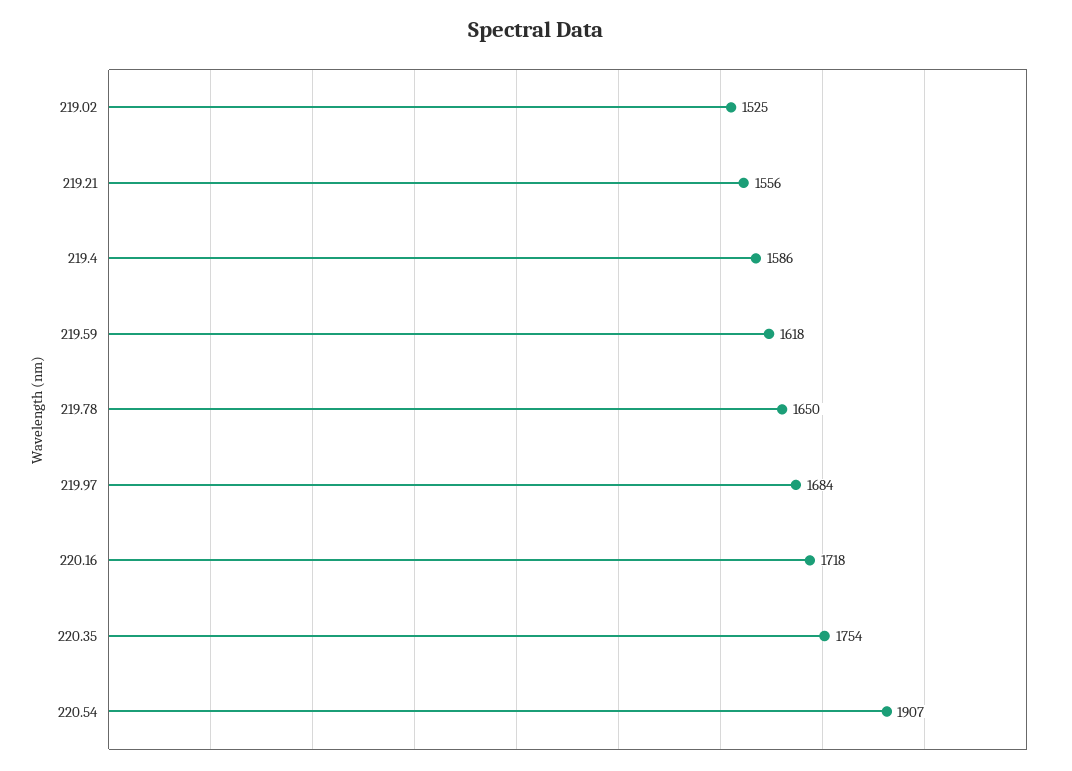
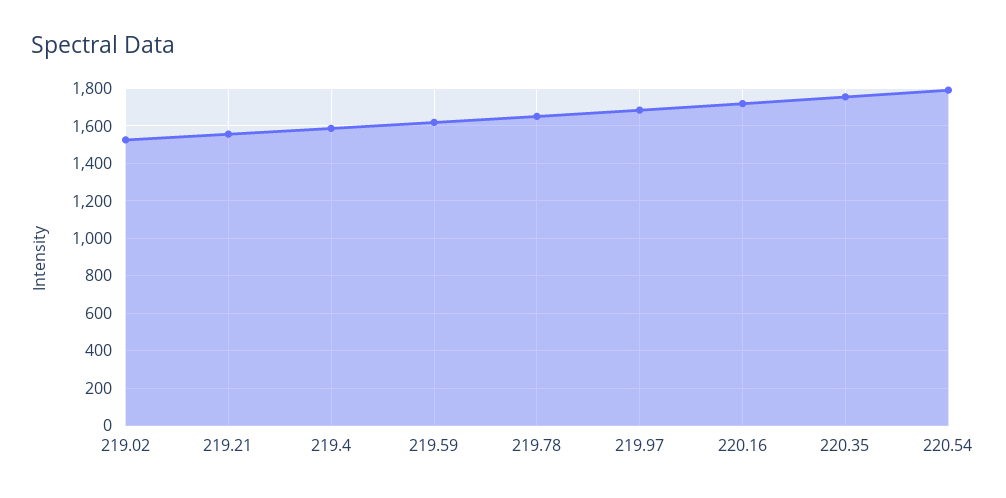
  {
    "219.02": 1525,
    "219.21": 1556,
    "219.4": 1586,
    "219.59": 1618,
    "219.78": 1650,
    "219.97": 1684,
    "220.16": 1718,
    "220.35": 1754,
-   "220.54": 1907
+   "220.54": 1800
  }

